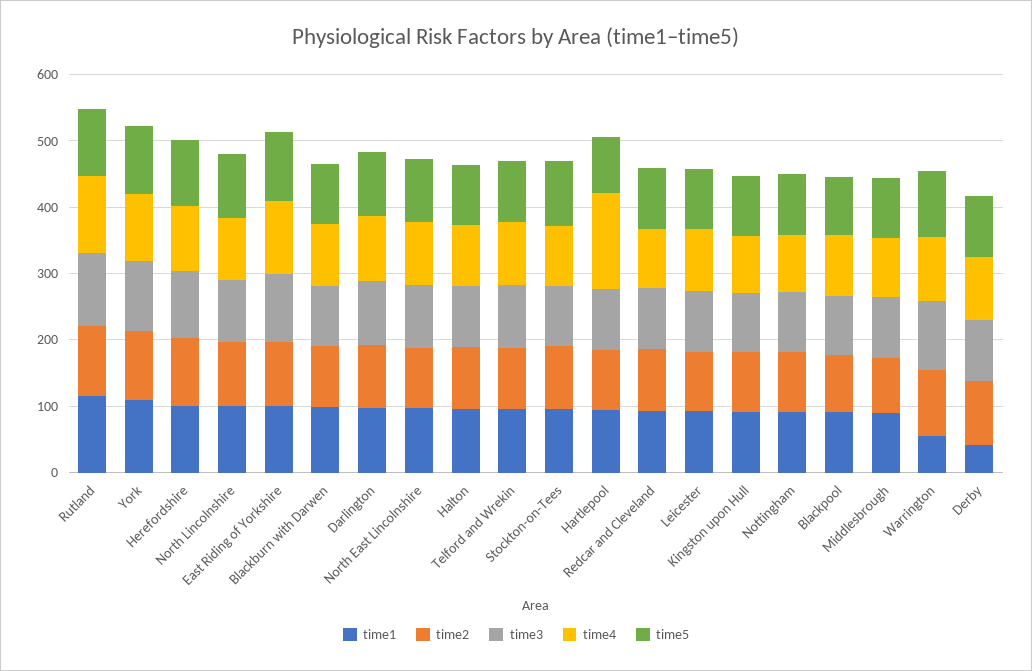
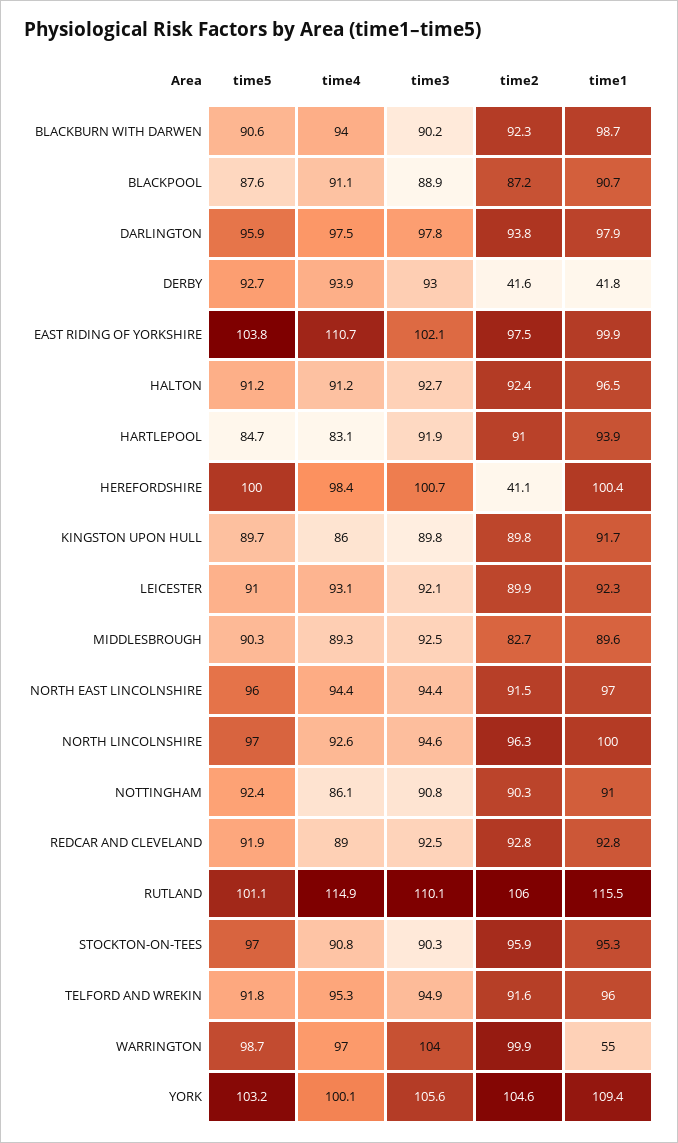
  {
    "time1": {
      "Rutland": 115.5,
      "York": 109.4,
      "Herefordshire": 100.4,
      "North Lincolnshire": 100,
      "East Riding of Yorkshire": 99.9,
      "Blackburn with Darwen": 98.7,
      "Darlington": 97.9,
      "North East Lincolnshire": 97,
      "Halton": 96.5,
      "Telford and Wrekin": 96,
      "Stockton-on-Tees": 95.3,
      "Hartlepool": 93.9,
      "Redcar and Cleveland": 92.8,
      "Leicester": 92.3,
      "Kingston upon Hull": 91.7,
      "Nottingham": 91,
      "Blackpool": 90.7,
      "Middlesbrough": 89.6,
      "Warrington": 55,
      "Derby": 41.8
    },
    "time2": {
      "Rutland": 106,
      "York": 104.6,
-     "Herefordshire": 100,
+     "Herefordshire": 41.1,
      "North Lincolnshire": 96.3,
      "East Riding of Yorkshire": 97.5,
      "Blackburn with Darwen": 92.3,
      "Darlington": 93.8,
      "North East Lincolnshire": 91.5,
      "Halton": 92.4,
      "Telford and Wrekin": 91.6,
      "Stockton-on-Tees": 95.9,
      "Hartlepool": 91,
      "Redcar and Cleveland": 92.8,
      "Leicester": 89.9,
      "Kingston upon Hull": 89.8,
      "Nottingham": 90.3,
      "Blackpool": 87.2,
      "Middlesbrough": 82.7,
      "Warrington": 99.9,
-     "Derby": 100
+     "Derby": 41.6
    },
    "time3": {
      "Rutland": 110.1,
      "York": 105.6,
      "Herefordshire": 100.7,
      "North Lincolnshire": 94.6,
      "East Riding of Yorkshire": 102.1,
      "Blackburn with Darwen": 90.2,
      "Darlington": 97.8,
      "North East Lincolnshire": 94.4,
      "Halton": 92.7,
      "Telford and Wrekin": 94.9,
      "Stockton-on-Tees": 90.3,
      "Hartlepool": 91.9,
      "Redcar and Cleveland": 92.5,
      "Leicester": 92.1,
      "Kingston upon Hull": 89.8,
      "Nottingham": 90.8,
      "Blackpool": 88.9,
      "Middlesbrough": 92.5,
      "Warrington": 104,
      "Derby": 93
    },
    "time4": {
      "Rutland": 114.9,
      "York": 100.1,
      "Herefordshire": 98.4,
      "North Lincolnshire": 92.6,
      "East Riding of Yorkshire": 110.7,
      "Blackburn with Darwen": 94,
      "Darlington": 97.5,
      "North East Lincolnshire": 94.4,
      "Halton": 91.2,
      "Telford and Wrekin": 95.3,
      "Stockton-on-Tees": 90.8,
-     "Hartlepool": 140,
+     "Hartlepool": 83.1,
      "Redcar and Cleveland": 89,
      "Leicester": 93.1,
      "Kingston upon Hull": 86,
      "Nottingham": 86.1,
      "Blackpool": 91.1,
      "Middlesbrough": 89.3,
      "Warrington": 97,
      "Derby": 93.9
    },
    "time5": {
      "Rutland": 101.1,
      "York": 103.2,
      "Herefordshire": 100,
      "North Lincolnshire": 97,
      "East Riding of Yorkshire": 103.8,
      "Blackburn with Darwen": 90.6,
      "Darlington": 95.9,
      "North East Lincolnshire": 96,
      "Halton": 91.2,
      "Telford and Wrekin": 91.8,
      "Stockton-on-Tees": 97,
      "Hartlepool": 84.7,
      "Redcar and Cleveland": 91.9,
      "Leicester": 91,
      "Kingston upon Hull": 89.7,
      "Nottingham": 92.4,
      "Blackpool": 87.6,
      "Middlesbrough": 90.3,
      "Warrington": 98.7,
      "Derby": 92.7
    }
  }

